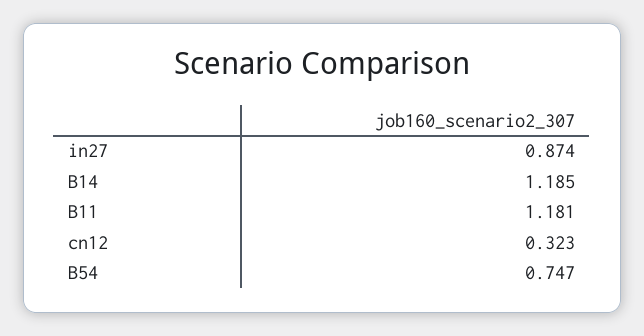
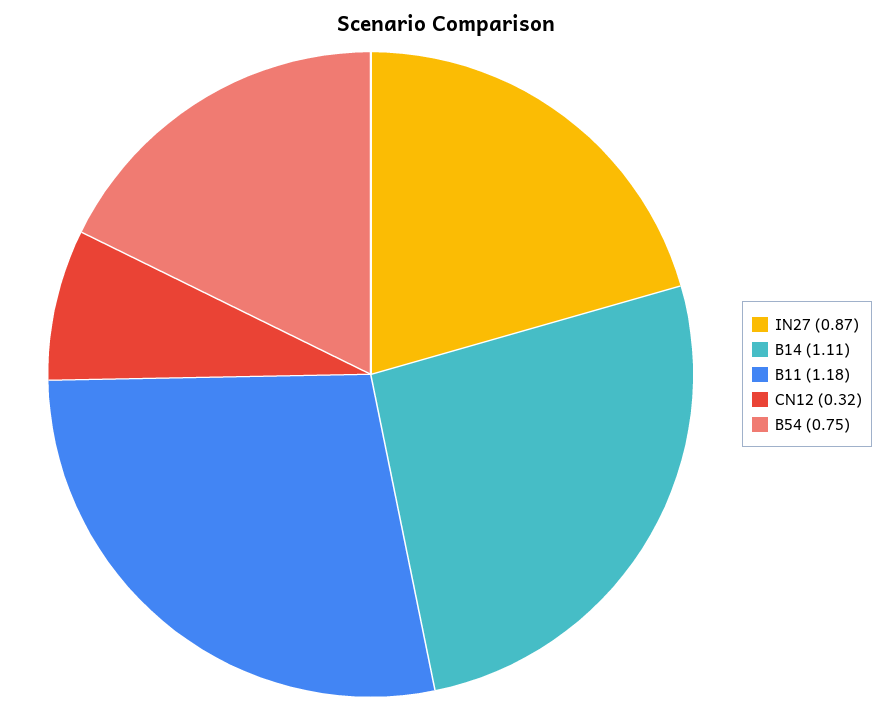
  {
    "in27": 0.874,
-   "B14": 1.185,
+   "B14": 1.11,
    "B11": 1.181,
    "cn12": 0.323,
    "B54": 0.747
  }

